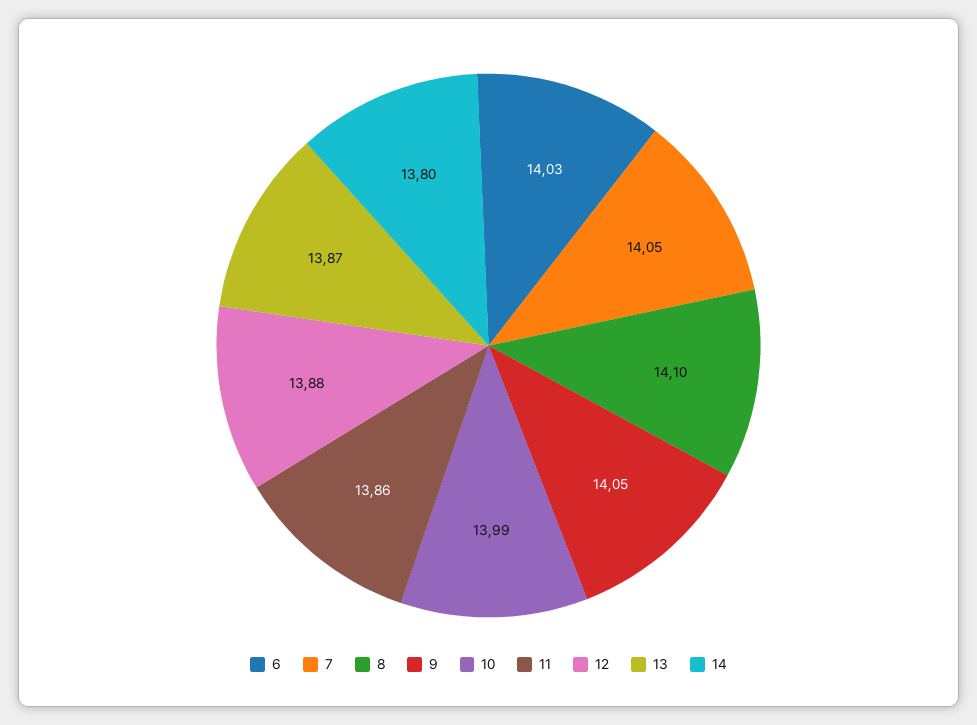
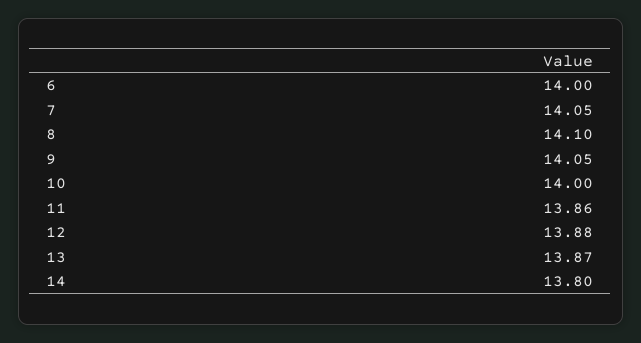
  {
-   "6": 14.03,
+   "6": 14,
    "7": 14.05,
    "8": 14.1,
    "9": 14.05,
-   "10": 13.99,
+   "10": 14,
    "11": 13.86,
    "12": 13.88,
    "13": 13.87,
    "14": 13.8
  }

